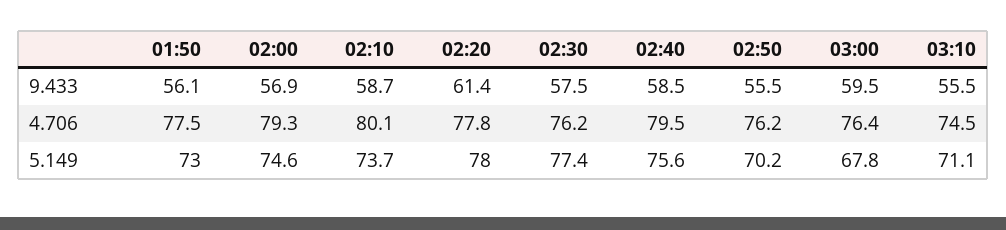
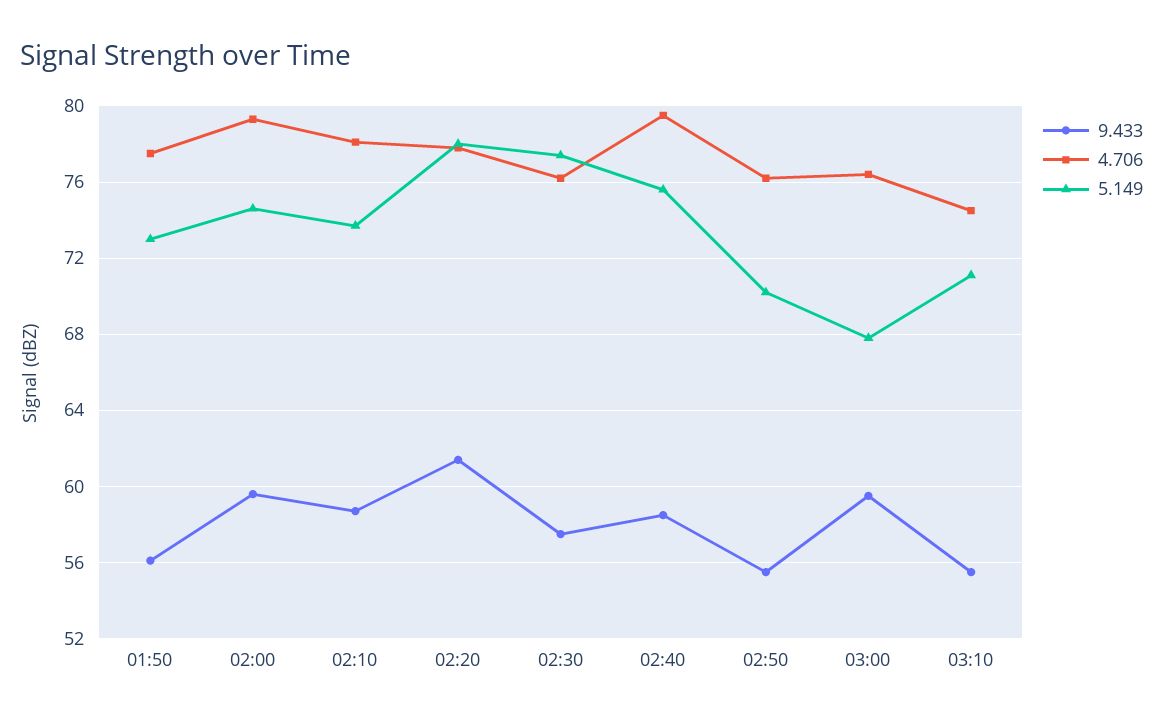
  {
    "9.433": {
      "01:50": 56.1,
-     "02:00": 56.9,
+     "02:00": 59.5,
      "02:10": 58.7,
      "02:20": 61.4,
      "02:30": 57.5,
      "02:40": 58.5,
      "02:50": 55.5,
      "03:00": 59.5,
      "03:10": 55.5
    },
    "4.706": {
      "01:50": 77.5,
      "02:00": 79.3,
-     "02:10": 80.1,
+     "02:10": 78,
      "02:20": 77.8,
      "02:30": 76.2,
      "02:40": 79.5,
      "02:50": 76.2,
      "03:00": 76.4,
      "03:10": 74.5
    },
    "5.149": {
      "01:50": 73,
      "02:00": 74.6,
      "02:10": 73.7,
      "02:20": 78,
      "02:30": 77.4,
      "02:40": 75.6,
      "02:50": 70.2,
      "03:00": 67.8,
      "03:10": 71.1
    }
  }

